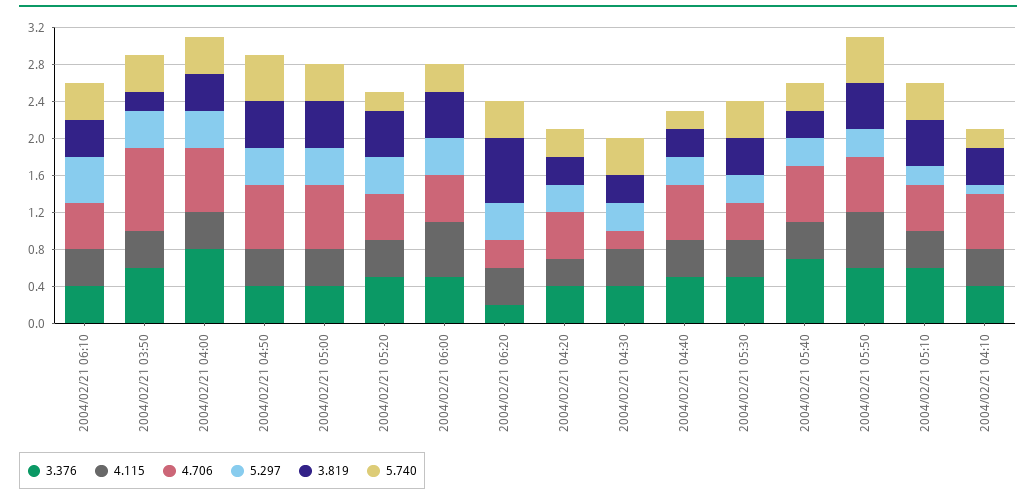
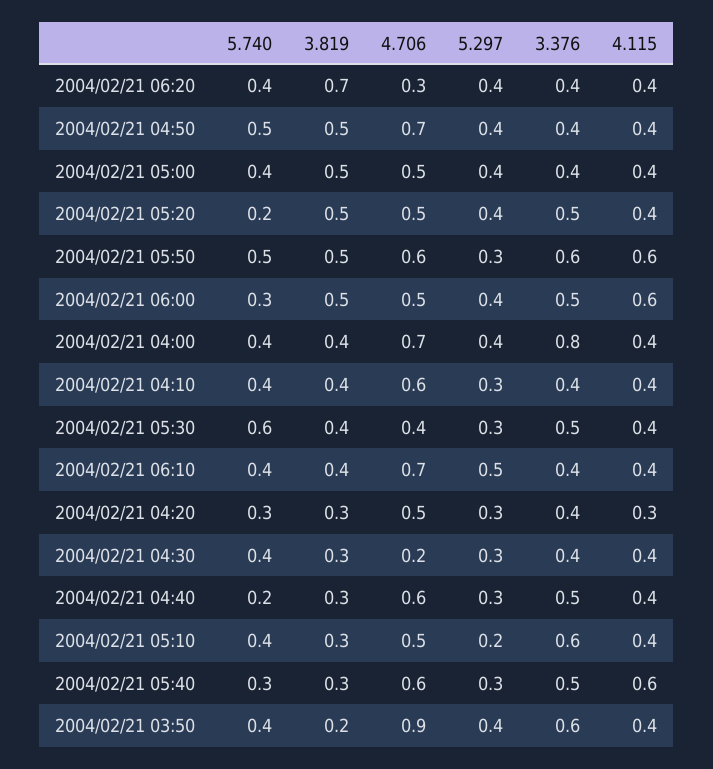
  {
    "3.376": {
      "2004/02/21 06:10": 0.4,
      "2004/02/21 03:50": 0.6,
      "2004/02/21 04:00": 0.8,
      "2004/02/21 04:50": 0.4,
      "2004/02/21 05:00": 0.4,
      "2004/02/21 05:20": 0.5,
      "2004/02/21 06:00": 0.5,
-     "2004/02/21 06:20": 0.2,
+     "2004/02/21 06:20": 0.4,
      "2004/02/21 04:20": 0.4,
      "2004/02/21 04:30": 0.4,
      "2004/02/21 04:40": 0.5,
      "2004/02/21 05:30": 0.5,
-     "2004/02/21 05:40": 0.7,
+     "2004/02/21 05:40": 0.5,
      "2004/02/21 05:50": 0.6,
      "2004/02/21 05:10": 0.6,
      "2004/02/21 04:10": 0.4
    },
    "4.115": {
      "2004/02/21 06:10": 0.4,
      "2004/02/21 03:50": 0.4,
      "2004/02/21 04:00": 0.4,
      "2004/02/21 04:50": 0.4,
      "2004/02/21 05:00": 0.4,
      "2004/02/21 05:20": 0.4,
      "2004/02/21 06:00": 0.6,
      "2004/02/21 06:20": 0.4,
      "2004/02/21 04:20": 0.3,
      "2004/02/21 04:30": 0.4,
      "2004/02/21 04:40": 0.4,
      "2004/02/21 05:30": 0.4,
-     "2004/02/21 05:40": 0.4,
+     "2004/02/21 05:40": 0.6,
      "2004/02/21 05:50": 0.6,
      "2004/02/21 05:10": 0.4,
      "2004/02/21 04:10": 0.4
    },
    "4.706": {
-     "2004/02/21 06:10": 0.5,
+     "2004/02/21 06:10": 0.7,
      "2004/02/21 03:50": 0.9,
      "2004/02/21 04:00": 0.7,
      "2004/02/21 04:50": 0.7,
-     "2004/02/21 05:00": 0.7,
+     "2004/02/21 05:00": 0.5,
      "2004/02/21 05:20": 0.5,
      "2004/02/21 06:00": 0.5,
      "2004/02/21 06:20": 0.3,
      "2004/02/21 04:20": 0.5,
      "2004/02/21 04:30": 0.2,
      "2004/02/21 04:40": 0.6,
      "2004/02/21 05:30": 0.4,
      "2004/02/21 05:40": 0.6,
      "2004/02/21 05:50": 0.6,
      "2004/02/21 05:10": 0.5,
      "2004/02/21 04:10": 0.6
    },
    "5.297": {
      "2004/02/21 06:10": 0.5,
      "2004/02/21 03:50": 0.4,
      "2004/02/21 04:00": 0.4,
      "2004/02/21 04:50": 0.4,
      "2004/02/21 05:00": 0.4,
      "2004/02/21 05:20": 0.4,
      "2004/02/21 06:00": 0.4,
      "2004/02/21 06:20": 0.4,
      "2004/02/21 04:20": 0.3,
      "2004/02/21 04:30": 0.3,
      "2004/02/21 04:40": 0.3,
      "2004/02/21 05:30": 0.3,
      "2004/02/21 05:40": 0.3,
      "2004/02/21 05:50": 0.3,
      "2004/02/21 05:10": 0.2,
-     "2004/02/21 04:10": 0.1
+     "2004/02/21 04:10": 0.3
    },
    "3.819": {
      "2004/02/21 06:10": 0.4,
      "2004/02/21 03:50": 0.2,
      "2004/02/21 04:00": 0.4,
      "2004/02/21 04:50": 0.5,
      "2004/02/21 05:00": 0.5,
      "2004/02/21 05:20": 0.5,
      "2004/02/21 06:00": 0.5,
      "2004/02/21 06:20": 0.7,
      "2004/02/21 04:20": 0.3,
      "2004/02/21 04:30": 0.3,
      "2004/02/21 04:40": 0.3,
      "2004/02/21 05:30": 0.4,
      "2004/02/21 05:40": 0.3,
      "2004/02/21 05:50": 0.5,
-     "2004/02/21 05:10": 0.5,
+     "2004/02/21 05:10": 0.3,
      "2004/02/21 04:10": 0.4
    },
    "5.740": {
      "2004/02/21 06:10": 0.4,
      "2004/02/21 03:50": 0.4,
      "2004/02/21 04:00": 0.4,
      "2004/02/21 04:50": 0.5,
      "2004/02/21 05:00": 0.4,
      "2004/02/21 05:20": 0.2,
      "2004/02/21 06:00": 0.3,
      "2004/02/21 06:20": 0.4,
      "2004/02/21 04:20": 0.3,
      "2004/02/21 04:30": 0.4,
      "2004/02/21 04:40": 0.2,
-     "2004/02/21 05:30": 0.4,
+     "2004/02/21 05:30": 0.6,
      "2004/02/21 05:40": 0.3,
      "2004/02/21 05:50": 0.5,
      "2004/02/21 05:10": 0.4,
-     "2004/02/21 04:10": 0.2
+     "2004/02/21 04:10": 0.4
    }
  }

